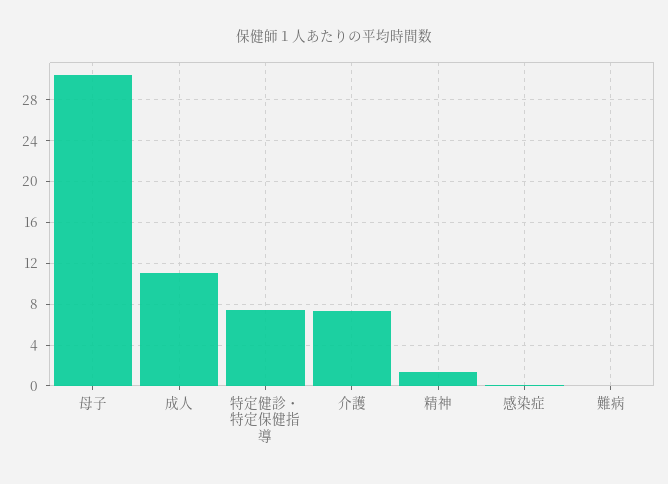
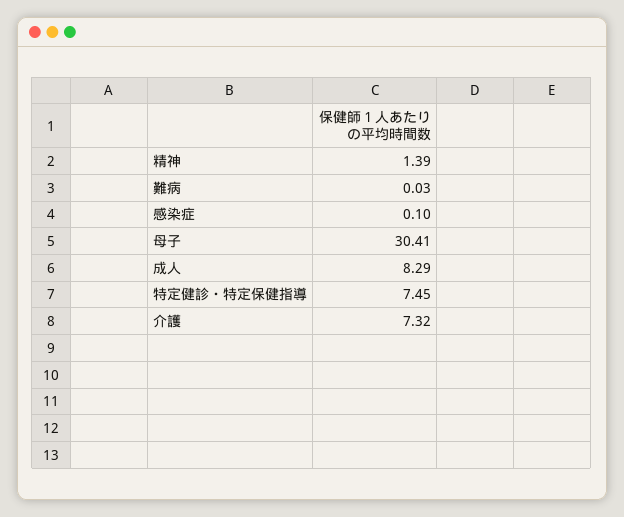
  {
    "母子": 30.41,
-   "成人": 11,
+   "成人": 8.29,
    "特定健診・特定保健指導": 7.45,
    "介護": 7.32,
    "精神": 1.39,
    "感染症": 0.1,
    "難病": 0.03
  }

